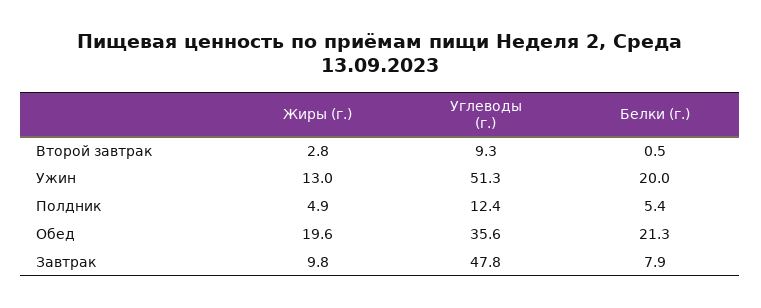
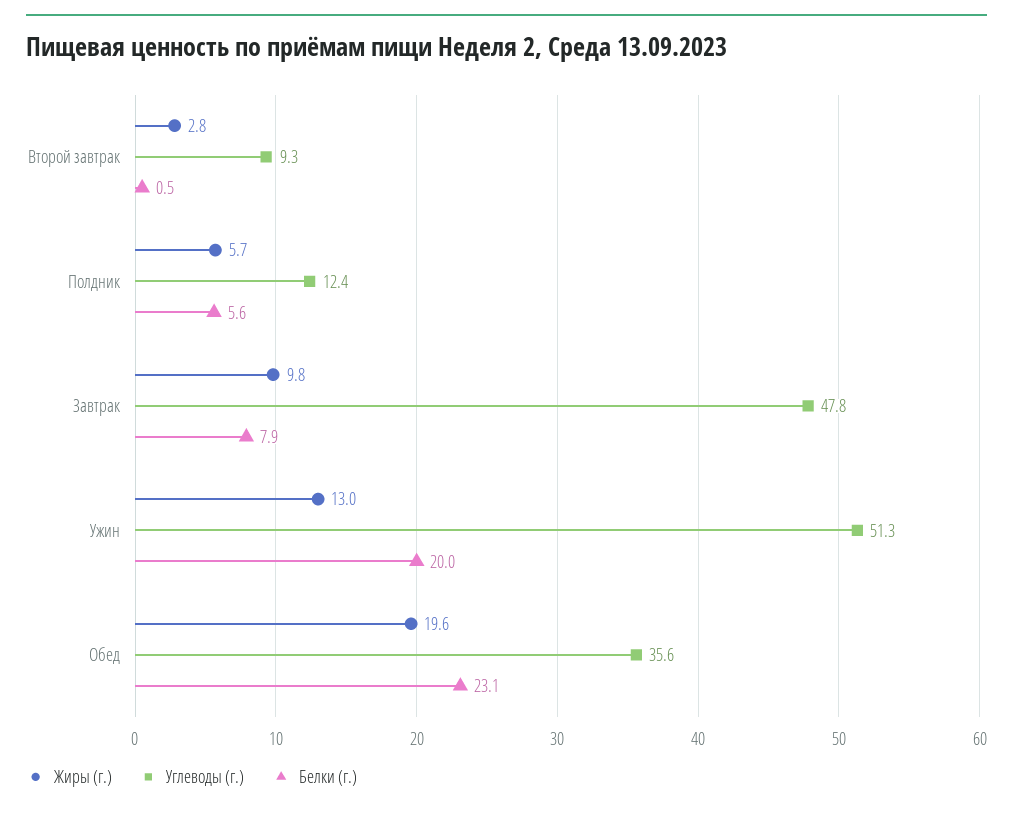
  {
    "Жиры (г.)": {
      "Второй завтрак": 2.8,
      "Ужин": 13,
-     "Полдник": 4.9,
+     "Полдник": 5.7,
      "Обед": 19.6,
      "Завтрак": 9.8
    },
    "Углеводы (г.)": {
      "Второй завтрак": 9.3,
      "Ужин": 51.3,
      "Полдник": 12.4,
      "Обед": 35.6,
      "Завтрак": 47.8
    },
    "Белки (г.)": {
      "Второй завтрак": 0.5,
      "Ужин": 20,
-     "Полдник": 5.4,
+     "Полдник": 5.6,
-     "Обед": 21.3,
+     "Обед": 23.1,
      "Завтрак": 7.9
    }
  }

